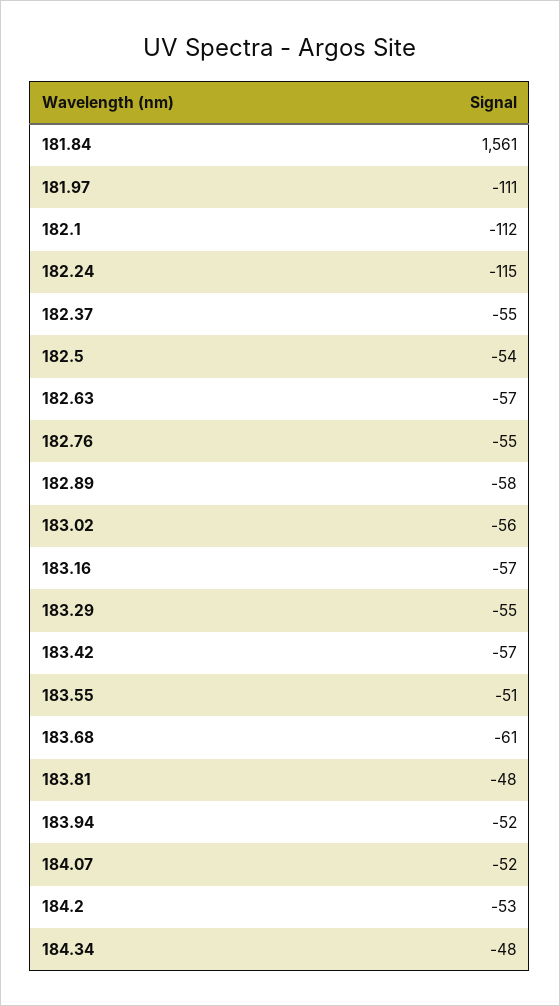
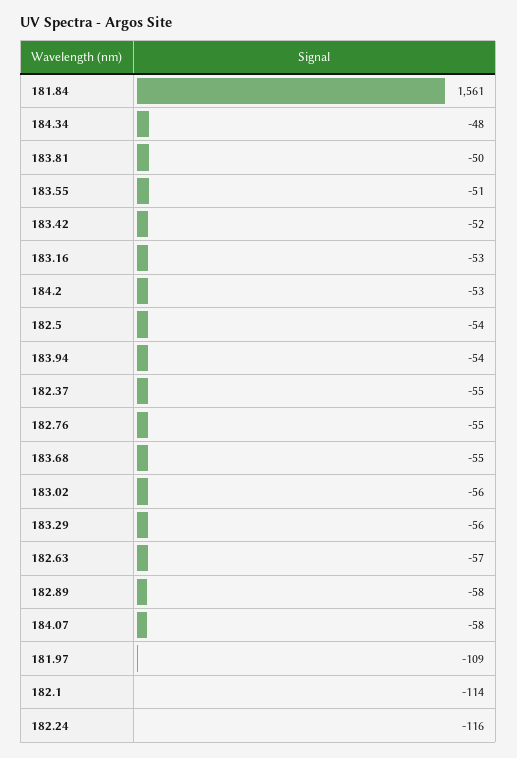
  {
    "181.84": 1561,
-   "181.97": -111,
+   "181.97": -109,
-   "182.1": -112,
+   "182.1": -114,
-   "182.24": -115,
+   "182.24": -116,
    "182.37": -55,
    "182.5": -54,
    "182.63": -57,
    "182.76": -55,
    "182.89": -58,
    "183.02": -56,
-   "183.16": -57,
+   "183.16": -53,
-   "183.29": -55,
+   "183.29": -56,
-   "183.42": -57,
+   "183.42": -52,
    "183.55": -51,
-   "183.68": -61,
+   "183.68": -55,
-   "183.81": -48,
+   "183.81": -50,
-   "183.94": -52,
+   "183.94": -54,
-   "184.07": -52,
+   "184.07": -58,
    "184.2": -53,
    "184.34": -48
  }

